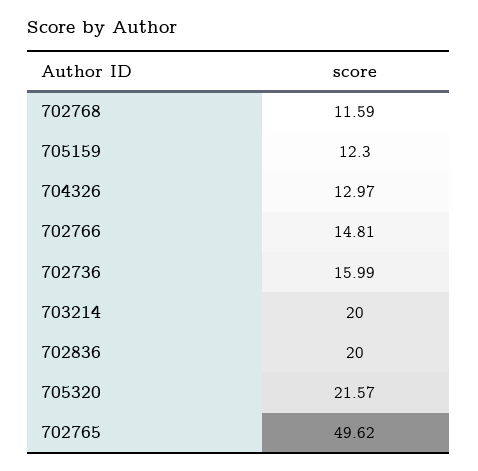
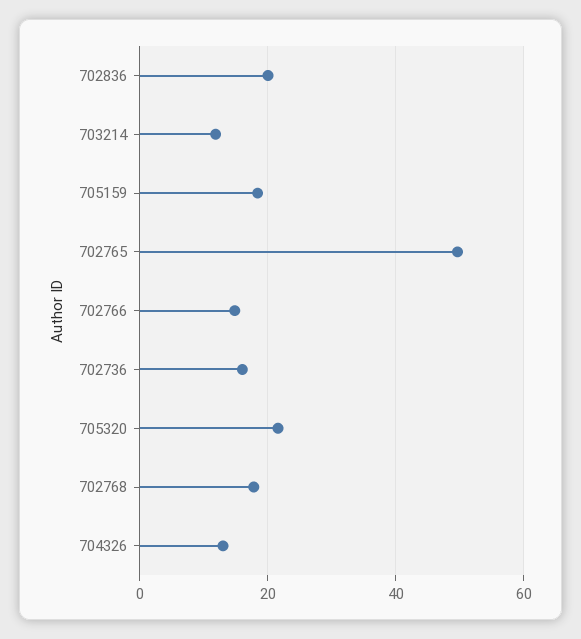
  {
-   "702768": 11.59,
+   "702768": 18,
-   "705159": 12.3,
+   "705159": 18,
    "704326": 12.97,
    "702766": 14.81,
    "702736": 15.99,
-   "703214": 20,
+   "703214": 12,
    "702836": 20,
    "705320": 21.57,
    "702765": 49.62
  }

